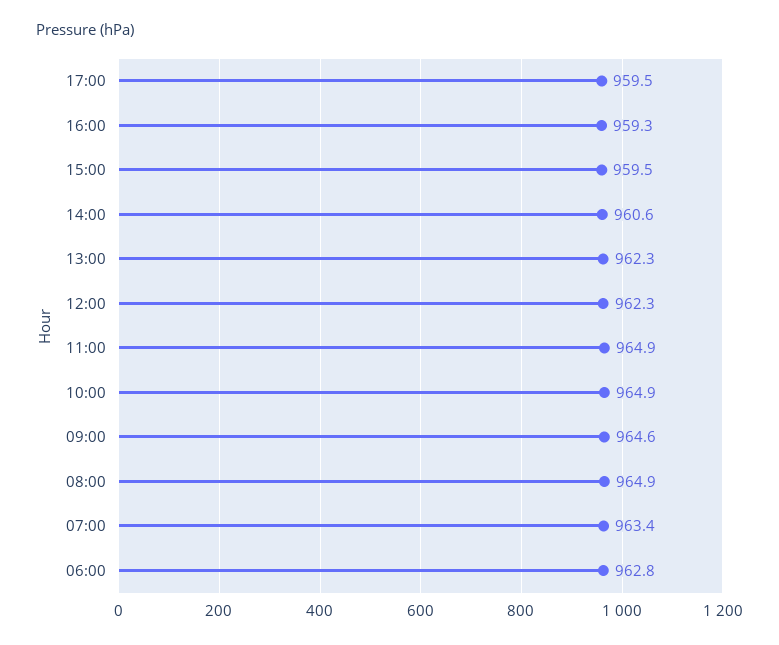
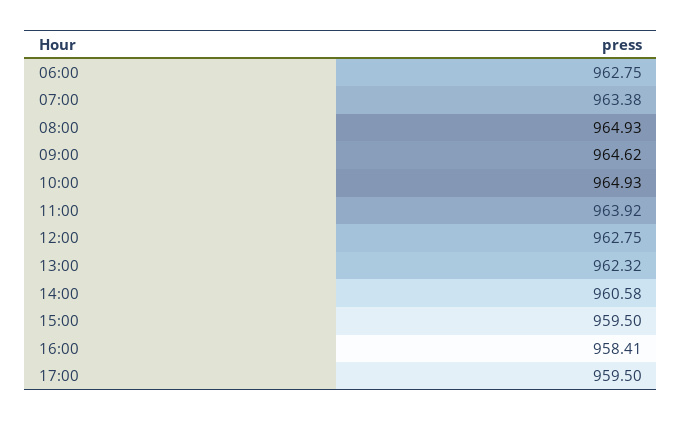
  {
    "17:00": 959.5,
-   "16:00": 959.3,
+   "16:00": 958.41,
    "15:00": 959.5,
    "14:00": 960.58,
    "13:00": 962.32,
-   "12:00": 962.3,
+   "12:00": 962.75,
-   "11:00": 964.9,
+   "11:00": 963.92,
    "10:00": 964.93,
    "09:00": 964.62,
    "08:00": 964.93,
    "07:00": 963.38,
    "06:00": 962.75
  }

